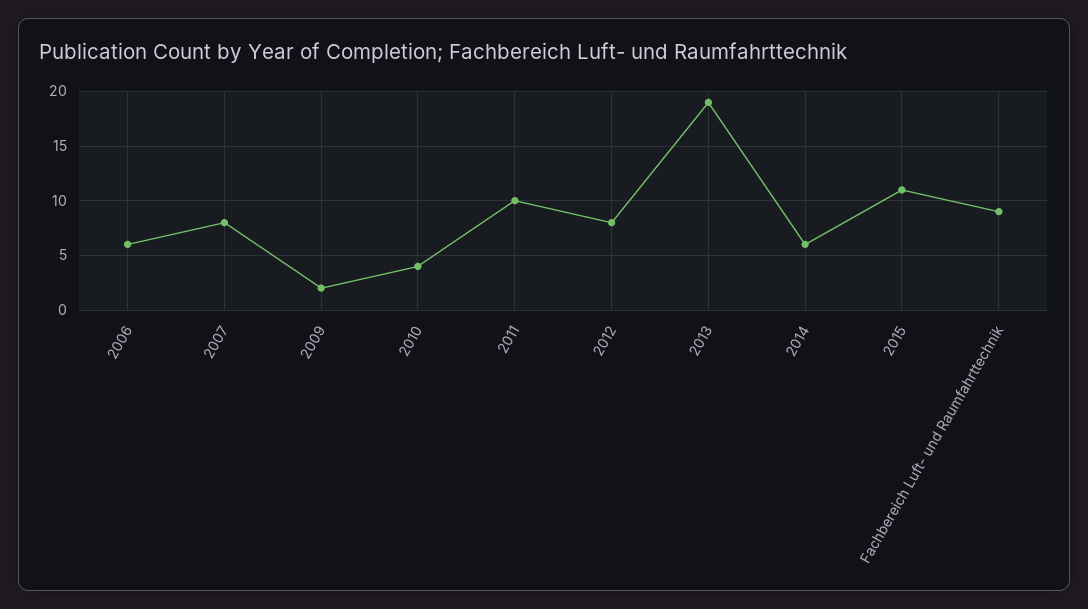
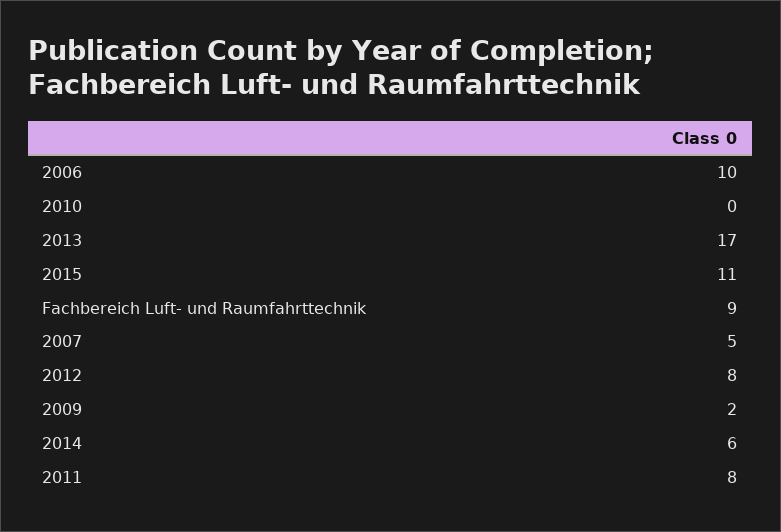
  {
-   "2006": 6,
+   "2006": 10,
-   "2007": 8,
+   "2007": 5,
    "2009": 2,
-   "2010": 4,
+   "2010": 0,
-   "2011": 10,
+   "2011": 8,
    "2012": 8,
-   "2013": 19,
+   "2013": 17,
    "2014": 6,
    "2015": 11,
    "Fachbereich Luft- und Raumfahrttechnik": 9
  }

